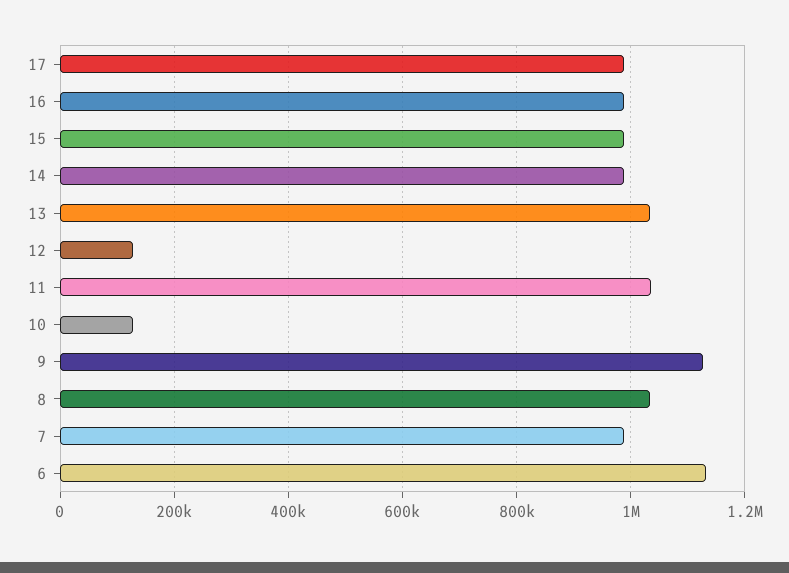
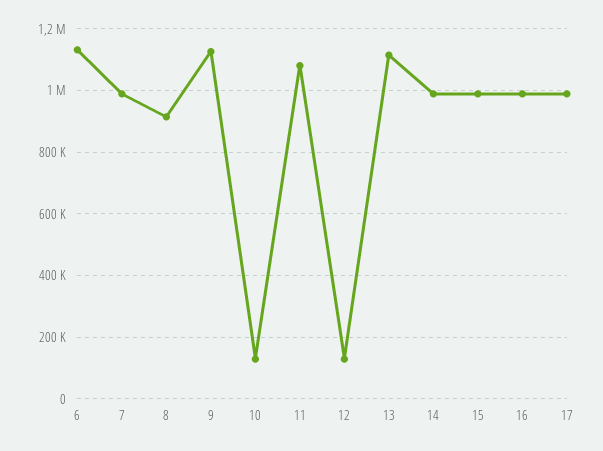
  {
    "17": 980000,
    "16": 980000,
    "15": 980000,
    "14": 980000,
-   "13": 1040000,
+   "13": 1120000,
    "12": 120000,
-   "11": 1040000,
+   "11": 1080000,
    "10": 120000,
    "9": 1120000,
-   "8": 1040000,
+   "8": 920000,
    "7": 980000,
    "6": 1140000
  }

